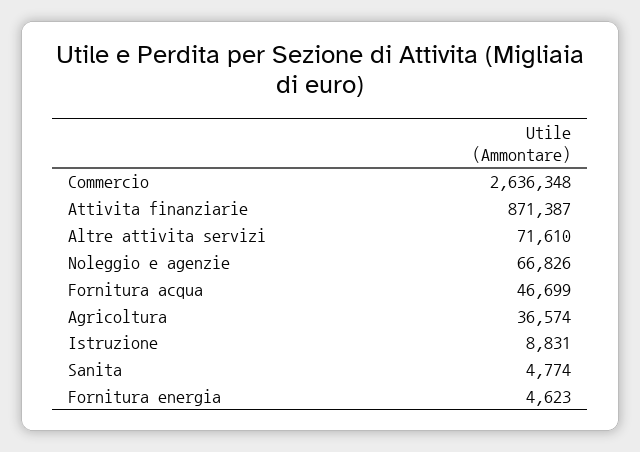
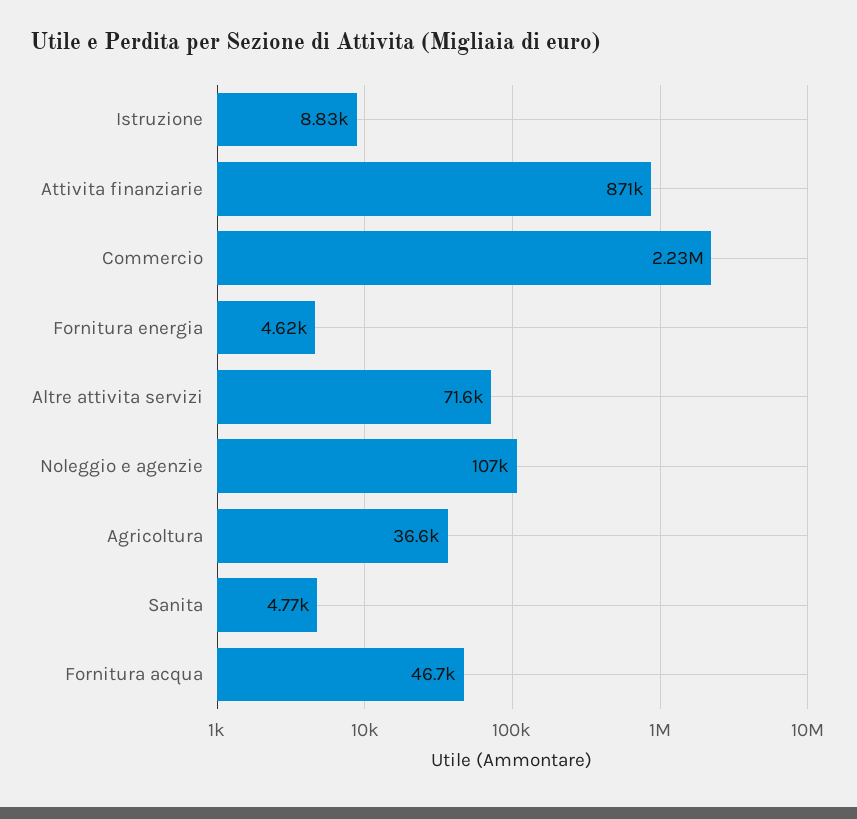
  {
-   "Commercio": 2636348,
+   "Commercio": 2230000,
    "Attivita finanziarie": 871387,
    "Altre attivita servizi": 71610,
-   "Noleggio e agenzie": 66826,
+   "Noleggio e agenzie": 107000,
    "Fornitura acqua": 46699,
    "Agricoltura": 36574,
    "Istruzione": 8831,
    "Sanita": 4774,
    "Fornitura energia": 4623
  }

